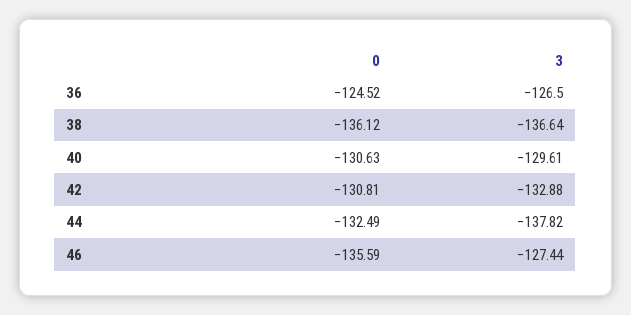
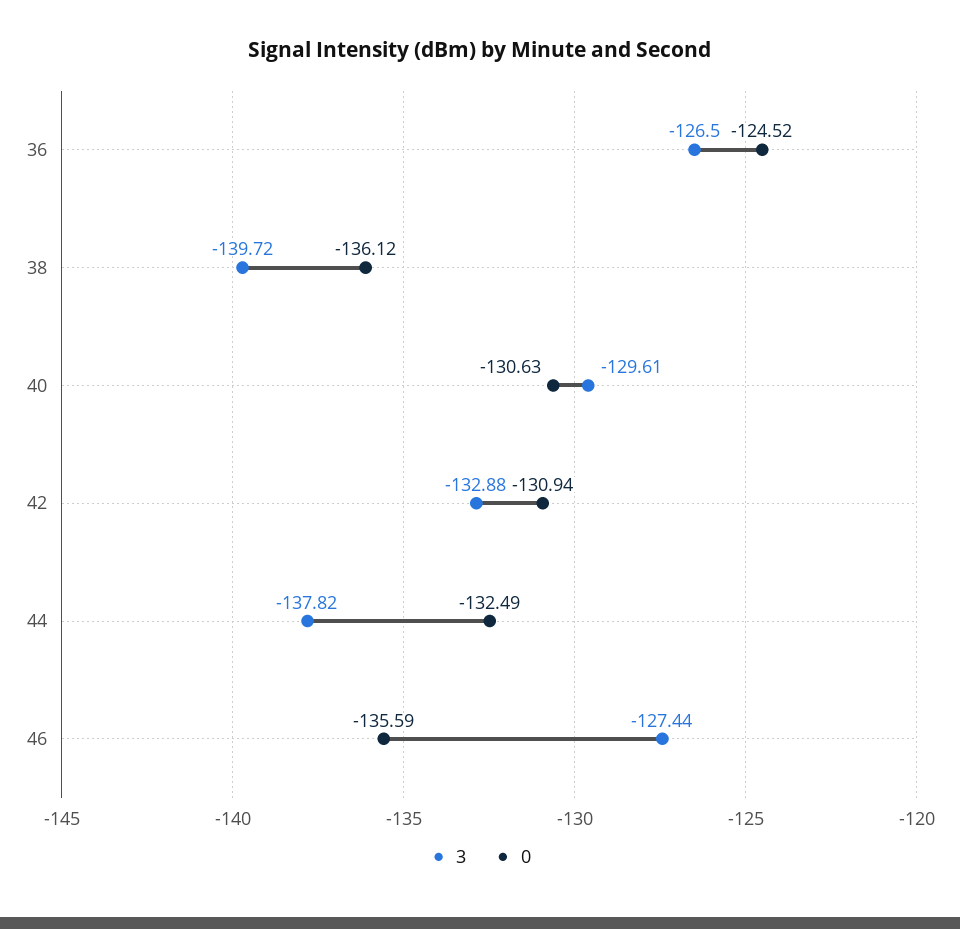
  {
    "0": {
      "36": -124.52,
      "38": -136.12,
      "40": -130.63,
-     "42": -130.81,
+     "42": -130.94,
      "44": -132.49,
      "46": -135.59
    },
    "3": {
      "36": -126.5,
-     "38": -136.64,
+     "38": -139.72,
      "40": -129.61,
      "42": -132.88,
      "44": -137.82,
      "46": -127.44
    }
  }

